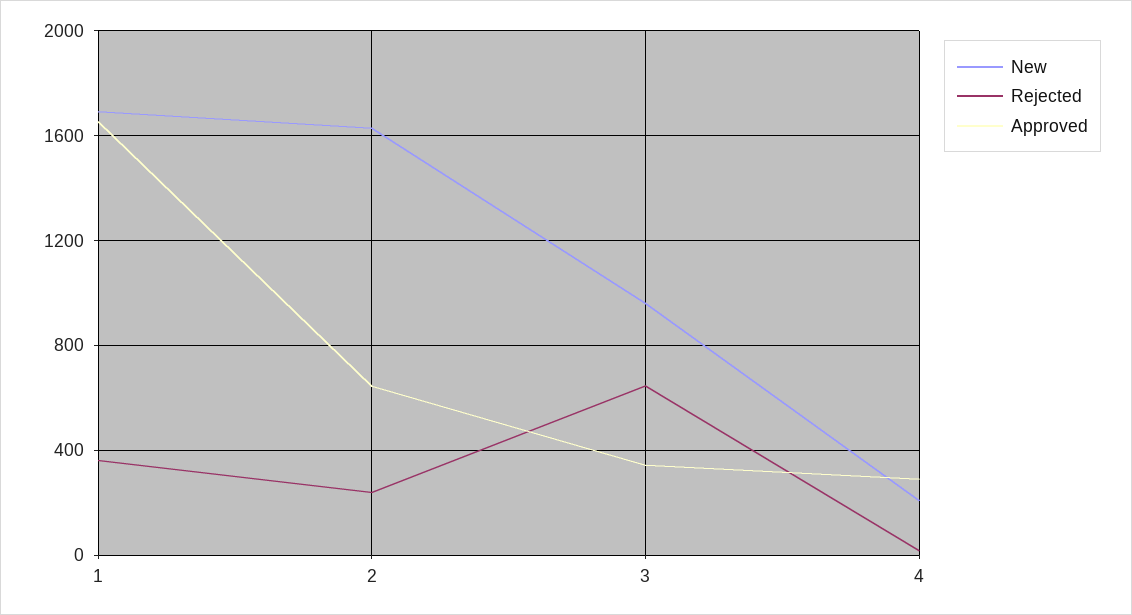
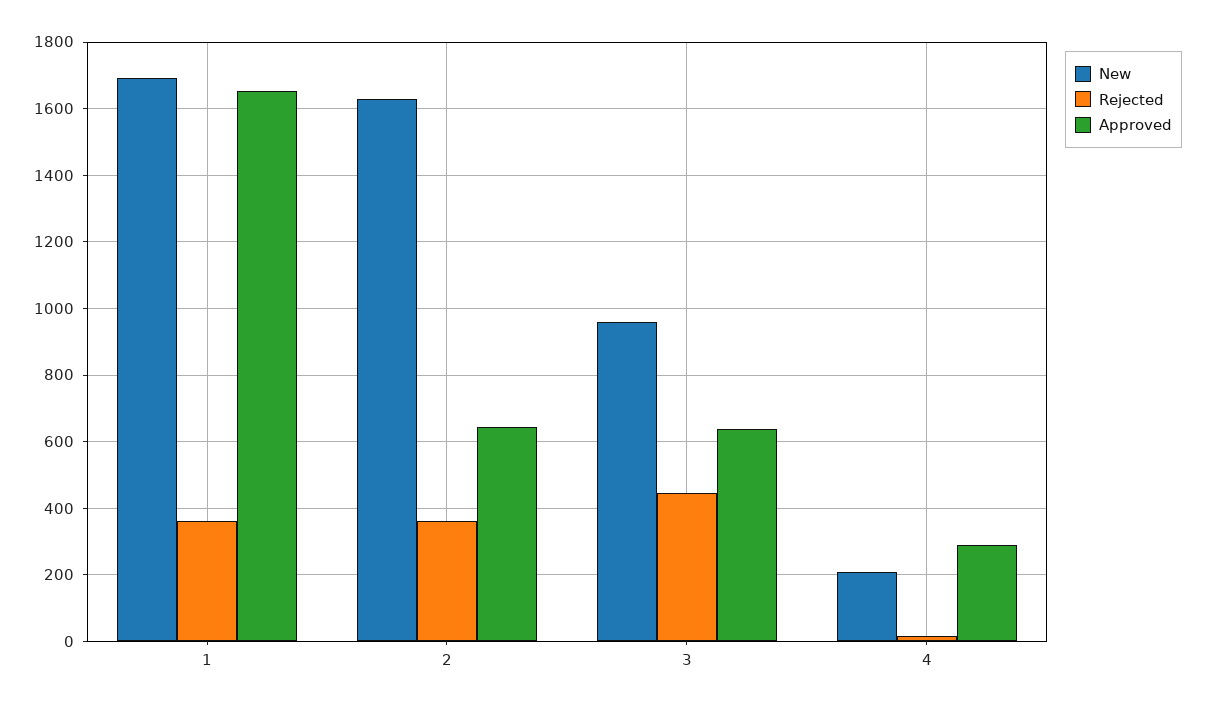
  {
    "New": {
      "1": 1700,
      "2": 1620,
      "3": 960,
      "4": 200
    },
    "Rejected": {
      "1": 360,
-     "2": 250,
+     "2": 360,
-     "3": 650,
+     "3": 440,
      "4": 20
    },
    "Approved": {
      "1": 1660,
      "2": 640,
-     "3": 350,
+     "3": 640,
      "4": 280
    }
  }

